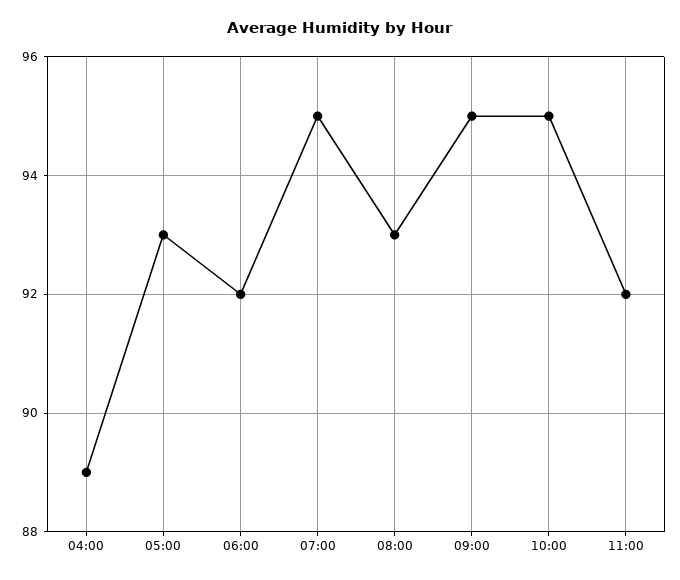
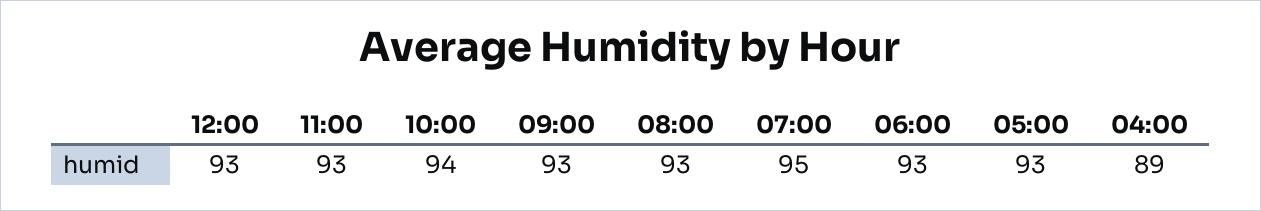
  {
    "04:00": 89,
    "05:00": 93,
-   "06:00": 92,
+   "06:00": 93,
    "07:00": 95,
    "08:00": 93,
-   "09:00": 95,
+   "09:00": 93,
-   "10:00": 95,
+   "10:00": 94,
-   "11:00": 92
+   "11:00": 93,
+   "12:00": 93
  }

